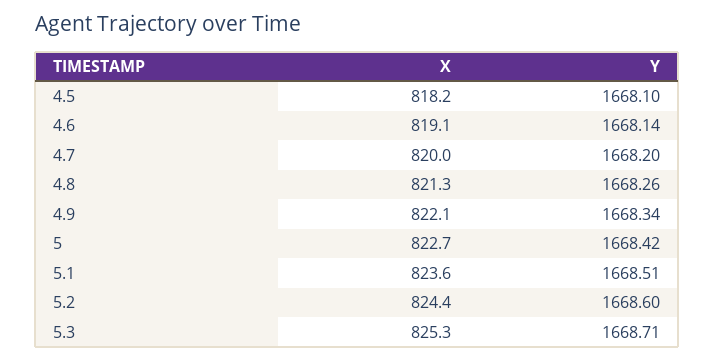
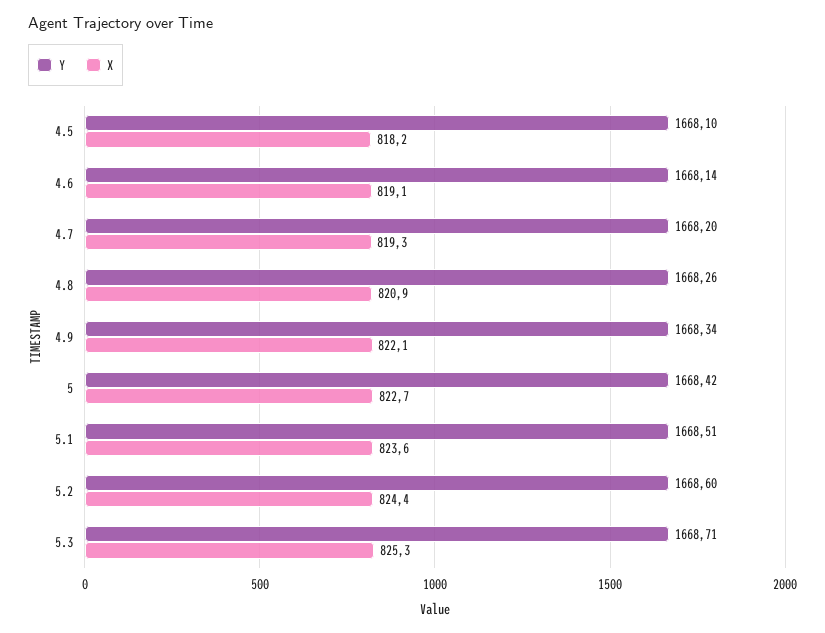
  {
    "X": {
      "4.5": 818.2,
      "4.6": 819.1,
-     "4.7": 820,
+     "4.7": 819.3,
-     "4.8": 821.3,
+     "4.8": 820.9,
      "4.9": 822.1,
      "5": 822.7,
      "5.1": 823.6,
      "5.2": 824.4,
      "5.3": 825.3
    },
    "Y": {
      "4.5": 1668.1,
      "4.6": 1668.14,
      "4.7": 1668.2,
      "4.8": 1668.26,
      "4.9": 1668.34,
      "5": 1668.42,
      "5.1": 1668.51,
      "5.2": 1668.6,
      "5.3": 1668.71
    }
  }

